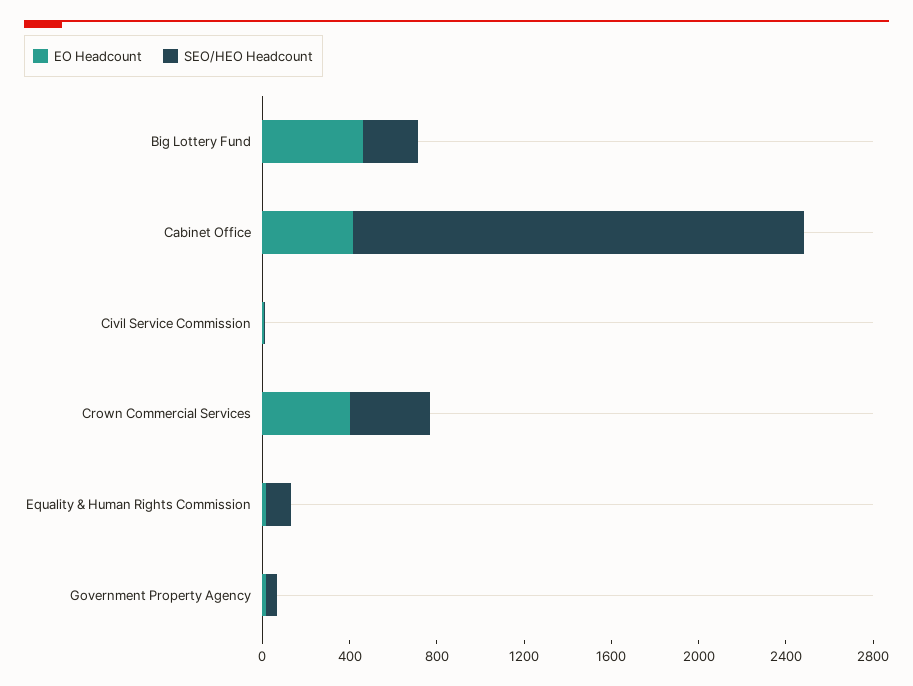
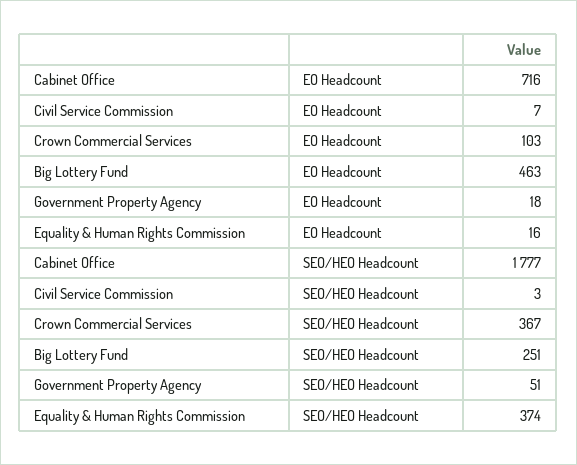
  {
    "EO Headcount": {
      "Big Lottery Fund": 463,
-     "Cabinet Office": 400,
+     "Cabinet Office": 716,
      "Civil Service Commission": 7,
-     "Crown Commercial Services": 400,
+     "Crown Commercial Services": 103,
      "Equality & Human Rights Commission": 16,
      "Government Property Agency": 18
    },
    "SEO/HEO Headcount": {
      "Big Lottery Fund": 251,
-     "Cabinet Office": 2100,
+     "Cabinet Office": 1777,
      "Civil Service Commission": 3,
      "Crown Commercial Services": 367,
-     "Equality & Human Rights Commission": 100,
+     "Equality & Human Rights Commission": 374,
      "Government Property Agency": 51
    }
  }

